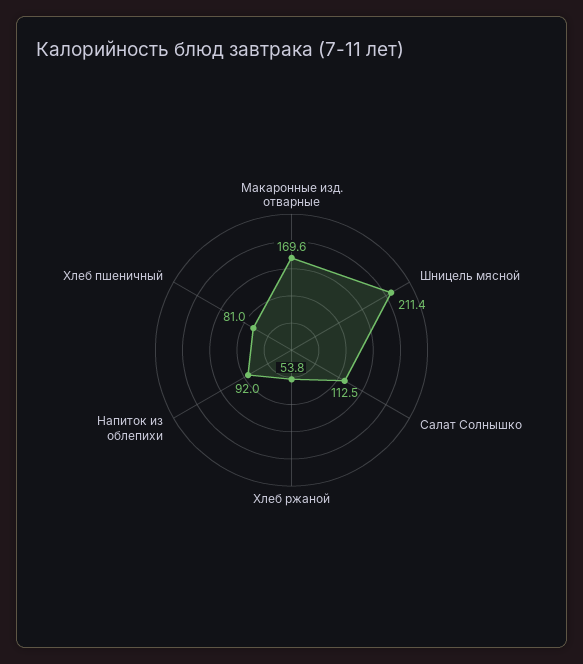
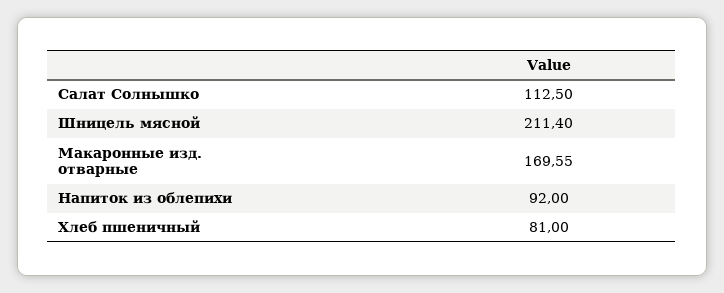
  {
    "Макаронные изд. отварные": 169.55,
    "Шницель мясной": 211.4,
    "Салат Солнышко": 112.5,
-   "Хлеб ржаной": 53.8,
    "Напиток из облепихи": 92,
    "Хлеб пшеничный": 81
  }

